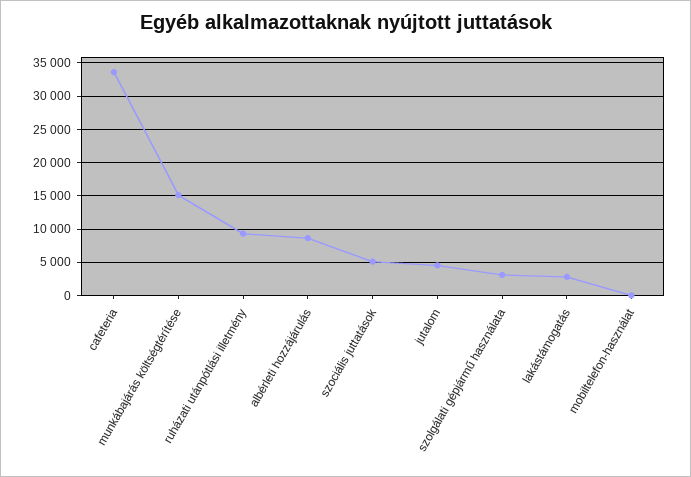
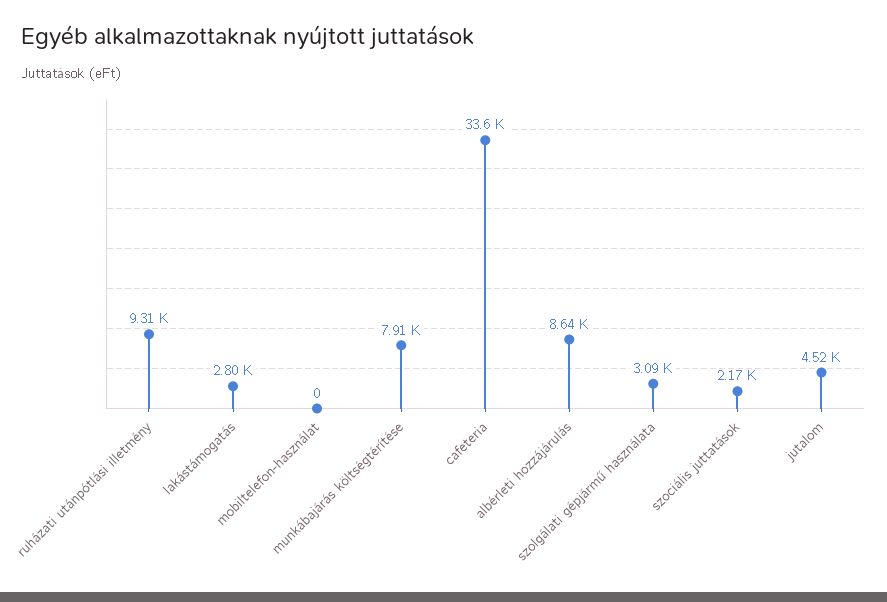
  {
    "cafeteria": 33600,
-   "munkábajárás költségtérítése": 15000,
+   "munkábajárás költségtérítése": 7910,
    "ruházati utánpótlási illetmény": 9310,
    "albérleti hozzájárulás": 8640,
-   "szociális juttatások": 5000,
+   "szociális juttatások": 2170,
    "jutalom": 4520,
    "szolgálati gépjármű használata": 3090,
    "lakástámogatás": 2800,
    "mobiltelefon-használat": 0
  }

